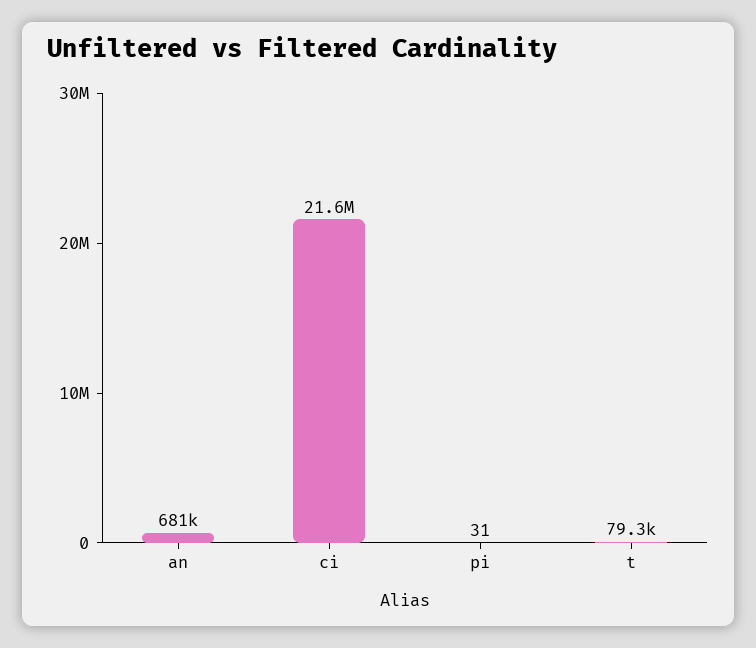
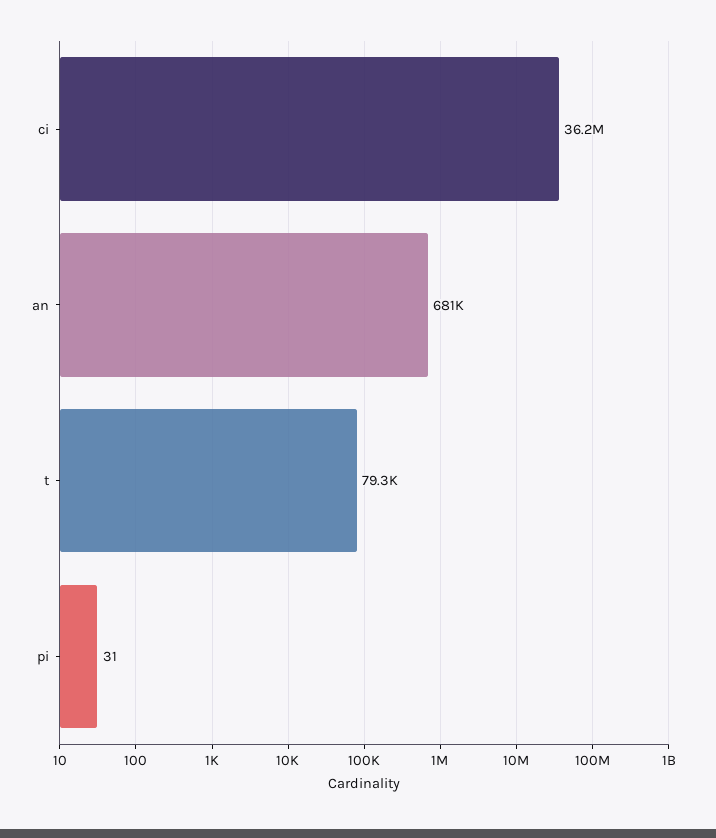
  {
    "an": 681000,
-   "ci": 21600000,
+   "ci": 36200000,
    "pi": 31,
    "t": 79300
  }

